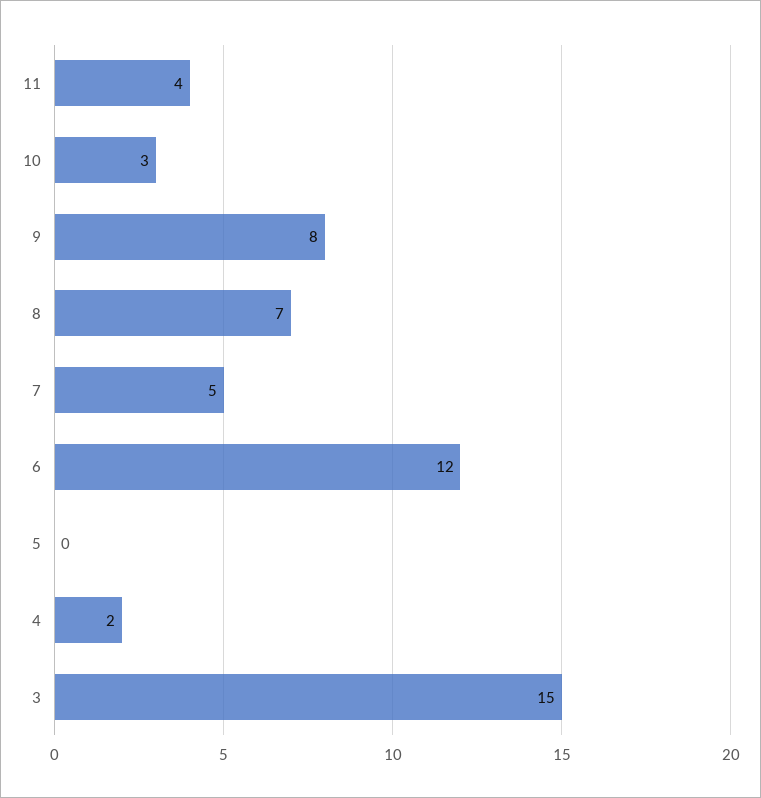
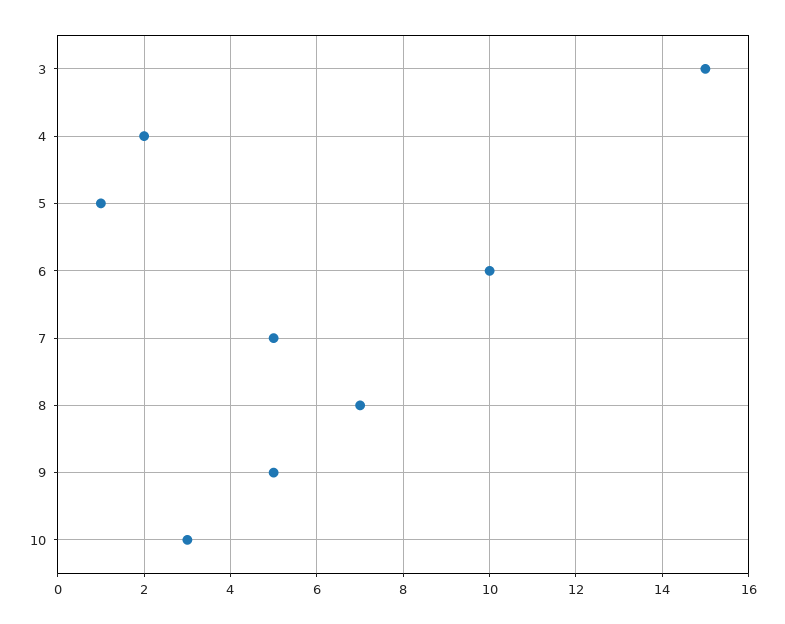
  {
-   "11": 4,
    "10": 3,
-   "9": 8,
+   "9": 5,
    "8": 7,
    "7": 5,
-   "6": 12,
+   "6": 10,
-   "5": 0,
+   "5": 1,
    "4": 2,
    "3": 15
  }

